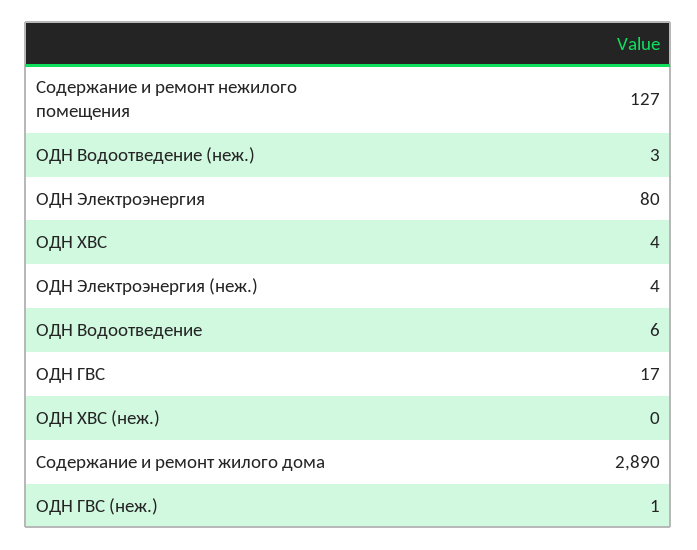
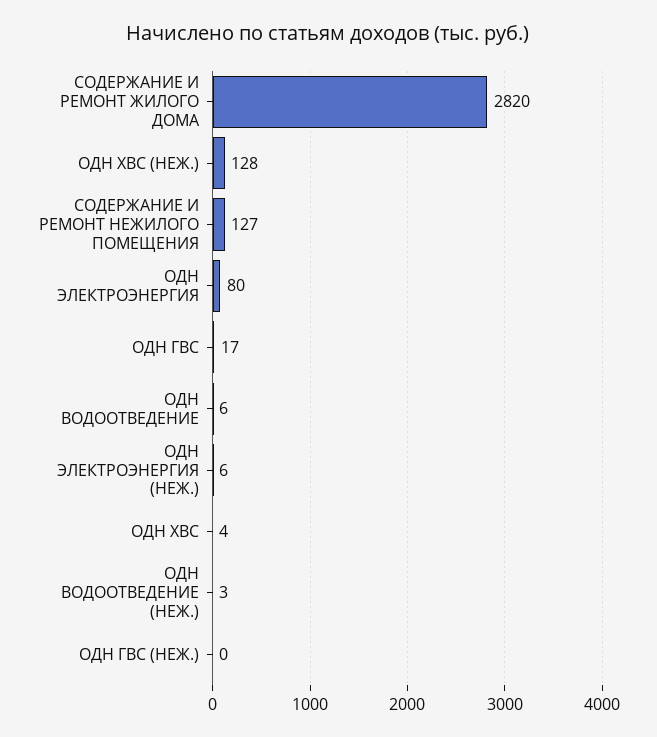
  {
    "Содержание и ремонт нежилого помещения": 127,
    "ОДН Водоотведение (неж.)": 3,
    "ОДН Электроэнергия": 80,
    "ОДН ХВС": 4,
-   "ОДН Электроэнергия (неж.)": 4,
+   "ОДН Электроэнергия (неж.)": 6,
    "ОДН Водоотведение": 6,
    "ОДН ГВС": 17,
-   "ОДН ХВС (неж.)": 0,
+   "ОДН ХВС (неж.)": 128,
-   "Содержание и ремонт жилого дома": 2890,
+   "Содержание и ремонт жилого дома": 2820,
-   "ОДН ГВС (неж.)": 1
+   "ОДН ГВС (неж.)": 0
  }

